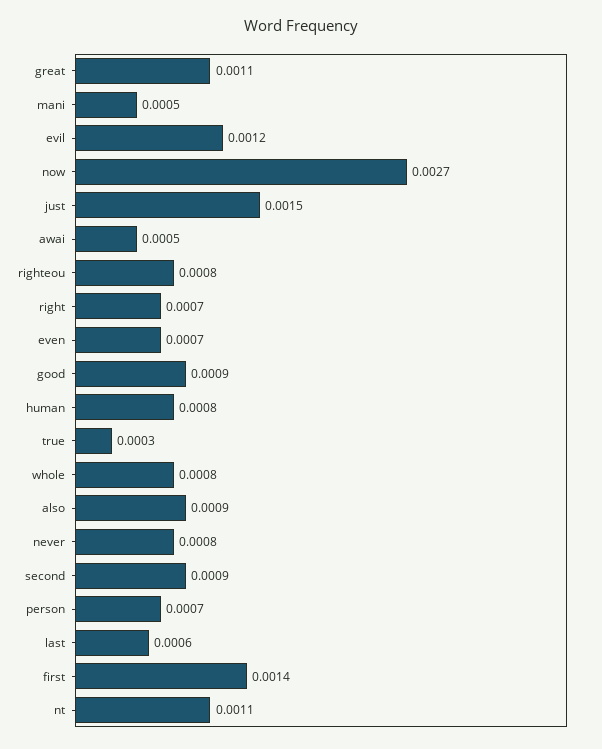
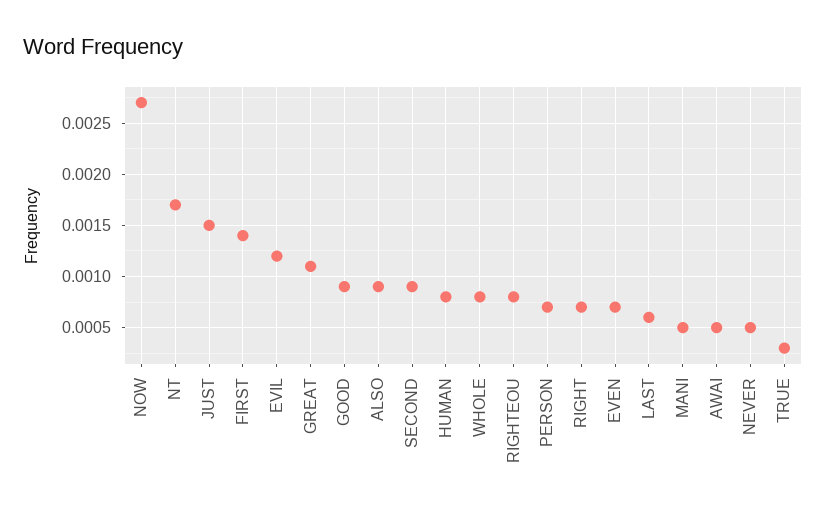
  {
    "great": 0.0011,
    "mani": 0.0005,
    "evil": 0.0012,
    "now": 0.0027,
    "just": 0.0015,
    "awai": 0.0005,
    "righteou": 0.0008,
    "right": 0.0007,
    "even": 0.0007,
    "good": 0.0009,
    "human": 0.0008,
    "true": 0.0003,
    "whole": 0.0008,
    "also": 0.0009,
-   "never": 0.0008,
+   "never": 0.0005,
    "second": 0.0009,
    "person": 0.0007,
    "last": 0.0006,
    "first": 0.0014,
-   "nt": 0.0011
+   "nt": 0.0017
  }

